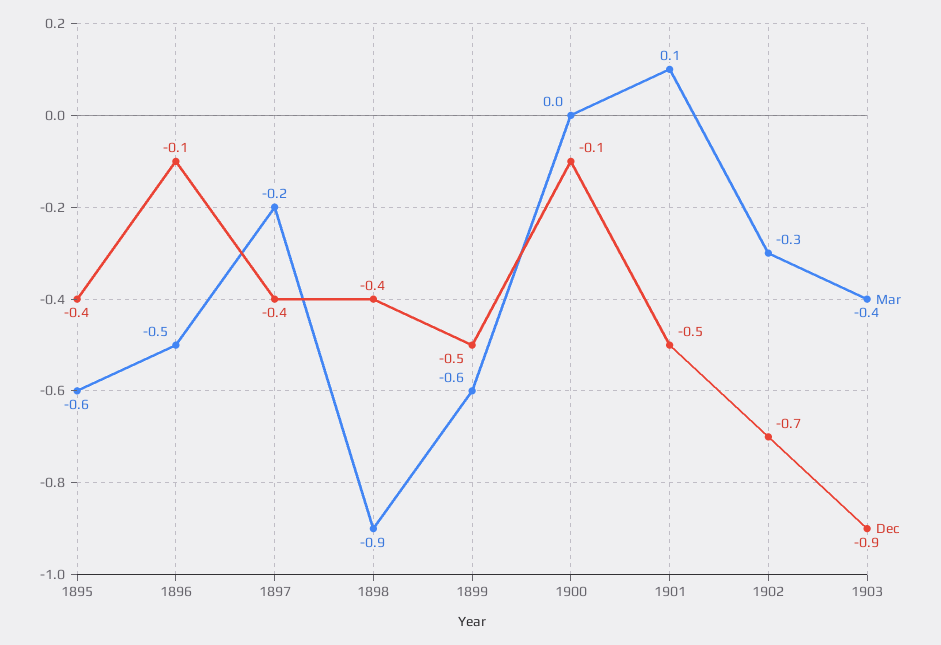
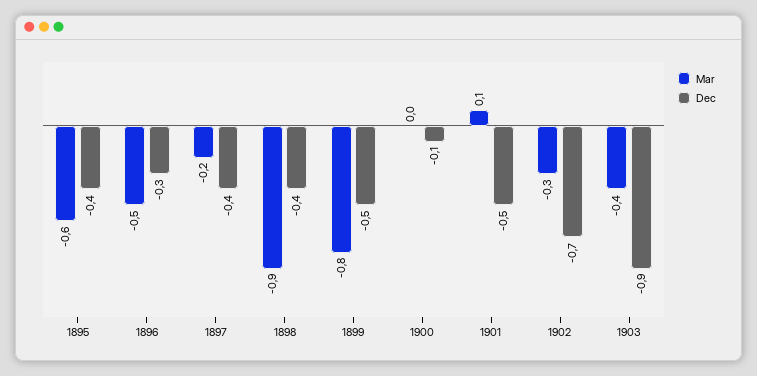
  {
    "Mar": {
      "1895": -0.6,
      "1896": -0.5,
      "1897": -0.2,
      "1898": -0.9,
-     "1899": -0.6,
+     "1899": -0.8,
      "1900": 0,
      "1901": 0.1,
      "1902": -0.3,
      "1903": -0.4
    },
    "Dec": {
      "1895": -0.4,
-     "1896": -0.1,
+     "1896": -0.3,
      "1897": -0.4,
      "1898": -0.4,
      "1899": -0.5,
      "1900": -0.1,
      "1901": -0.5,
      "1902": -0.7,
      "1903": -0.9
    }
  }

